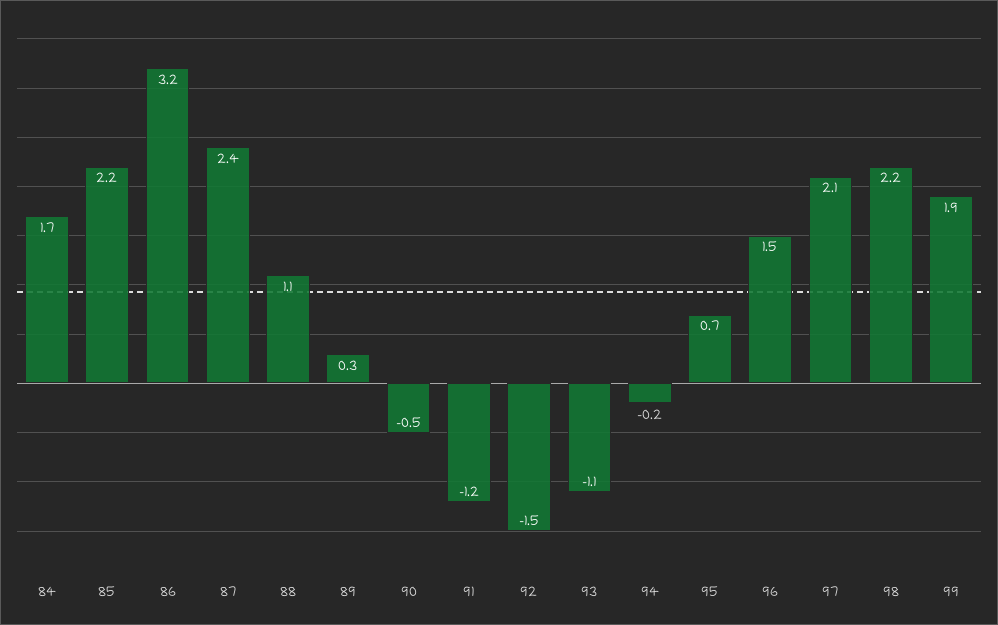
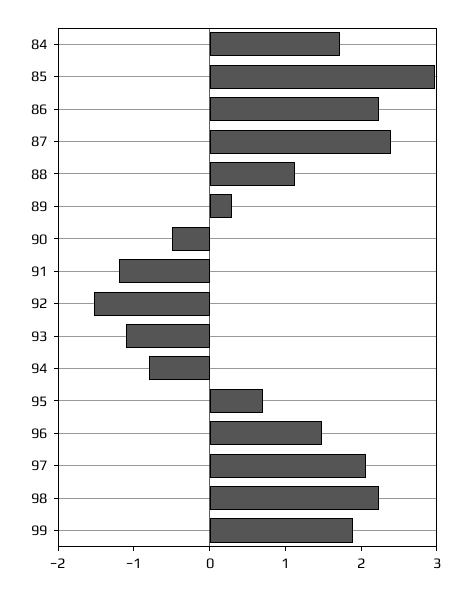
  {
    "84": 1.7,
-   "85": 2.2,
+   "85": 3,
-   "86": 3.2,
+   "86": 2.2,
    "87": 2.4,
    "88": 1.1,
    "89": 0.3,
    "90": -0.5,
    "91": -1.2,
    "92": -1.5,
    "93": -1.1,
-   "94": -0.2,
+   "94": -0.8,
    "95": 0.7,
    "96": 1.5,
    "97": 2.1,
    "98": 2.2,
    "99": 1.9
  }

